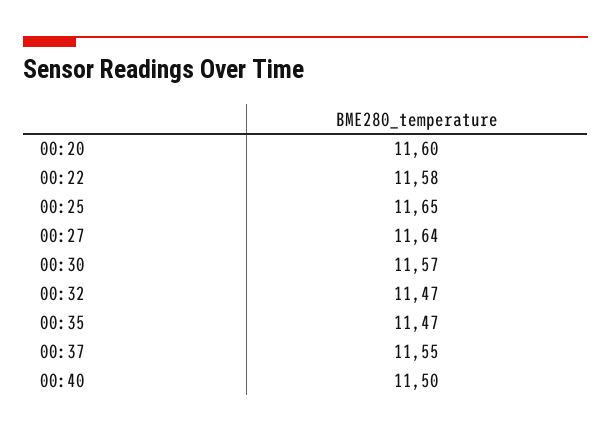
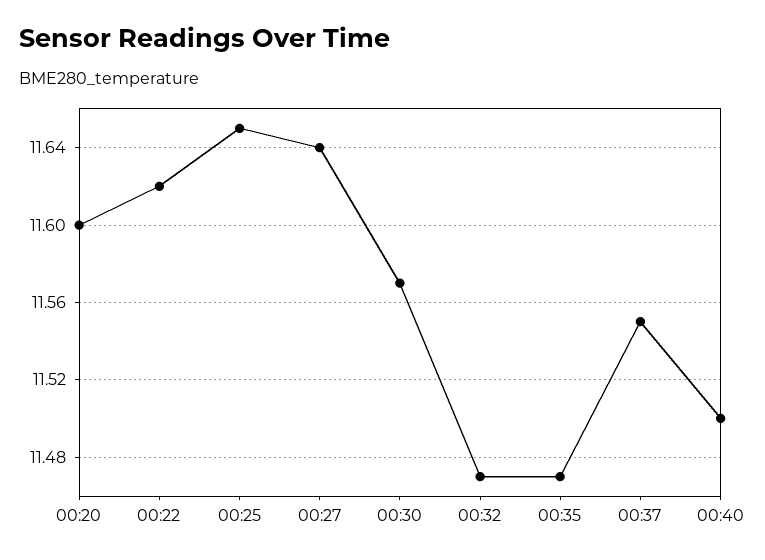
  {
    "00:20": 11.6,
-   "00:22": 11.58,
+   "00:22": 11.62,
    "00:25": 11.65,
    "00:27": 11.64,
    "00:30": 11.57,
    "00:32": 11.47,
    "00:35": 11.47,
    "00:37": 11.55,
    "00:40": 11.5
  }

